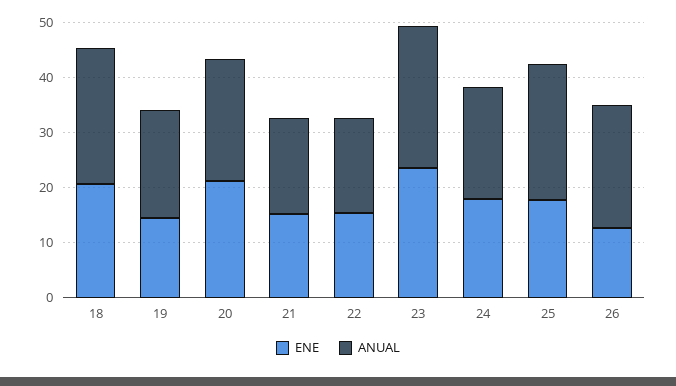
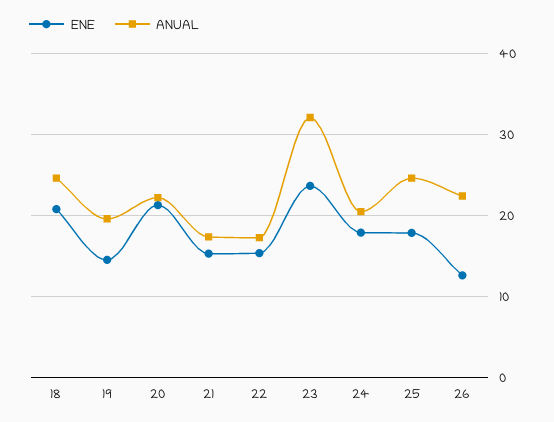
  {
    "ENE": {
      "18": 21,
      "19": 15,
      "20": 21,
      "21": 15,
      "22": 15,
      "23": 24,
      "24": 18,
      "25": 18,
      "26": 13
    },
    "ANUAL": {
      "18": 25,
      "19": 20,
      "20": 22,
      "21": 17,
      "22": 17,
-     "23": 26,
+     "23": 32,
      "24": 20,
      "25": 25,
      "26": 22
    }
  }

